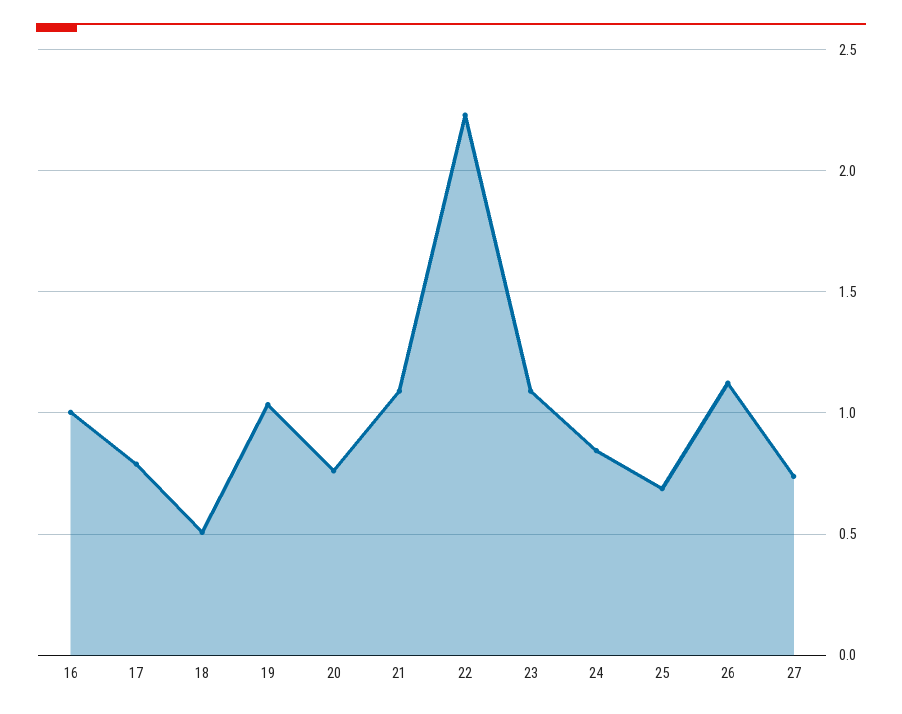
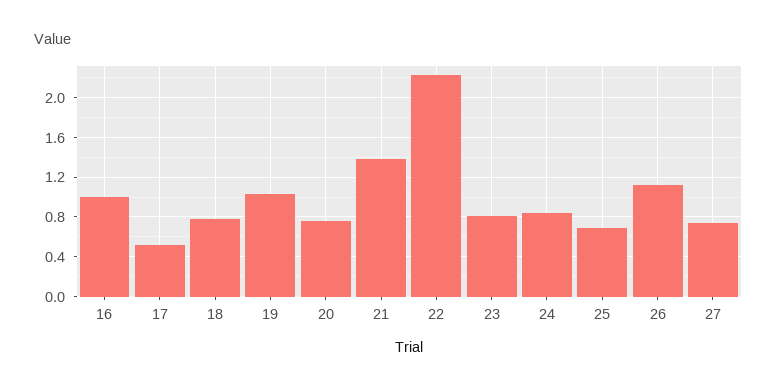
  {
    "16": 1,
-   "17": 0.8,
+   "17": 0.5,
-   "18": 0.5,
+   "18": 0.8,
    "19": 1.05,
    "20": 0.75,
-   "21": 1.1,
+   "21": 1.4,
    "22": 2.25,
-   "23": 1.1,
+   "23": 0.8,
    "24": 0.85,
    "25": 0.7,
    "26": 1.1,
    "27": 0.75
  }

